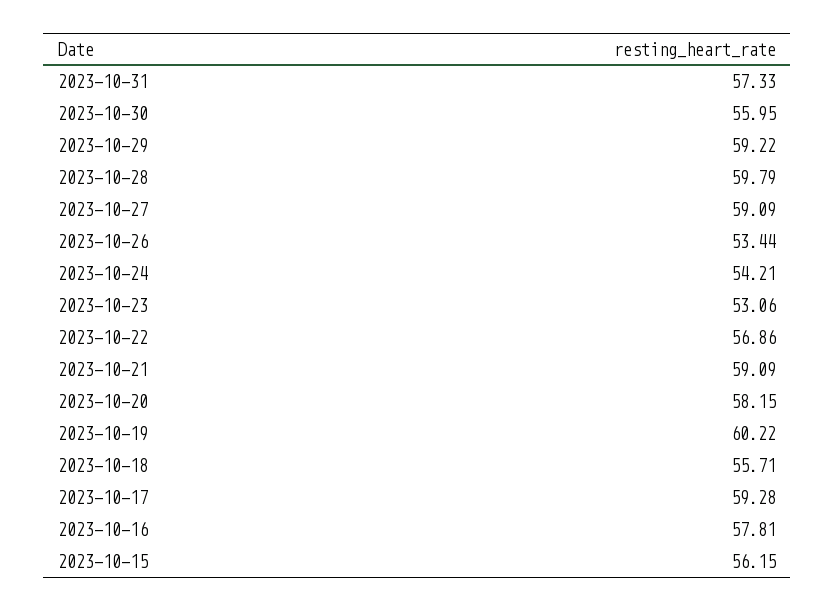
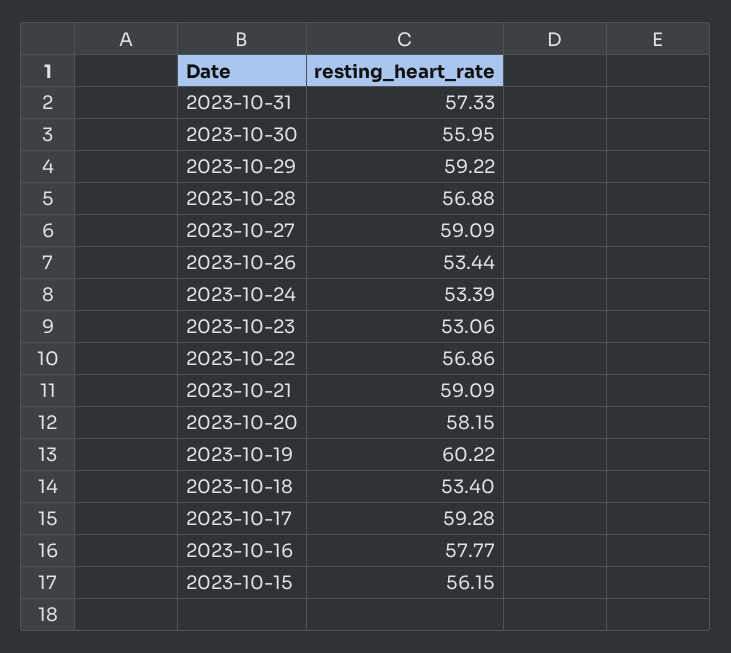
  {
    "2023-10-31": 57.33,
    "2023-10-30": 55.95,
    "2023-10-29": 59.22,
-   "2023-10-28": 59.79,
+   "2023-10-28": 56.88,
    "2023-10-27": 59.09,
    "2023-10-26": 53.44,
-   "2023-10-24": 54.21,
+   "2023-10-24": 53.39,
    "2023-10-23": 53.06,
    "2023-10-22": 56.86,
    "2023-10-21": 59.09,
    "2023-10-20": 58.15,
    "2023-10-19": 60.22,
-   "2023-10-18": 55.71,
+   "2023-10-18": 53.4,
    "2023-10-17": 59.28,
-   "2023-10-16": 57.81,
+   "2023-10-16": 57.77,
    "2023-10-15": 56.15
  }

